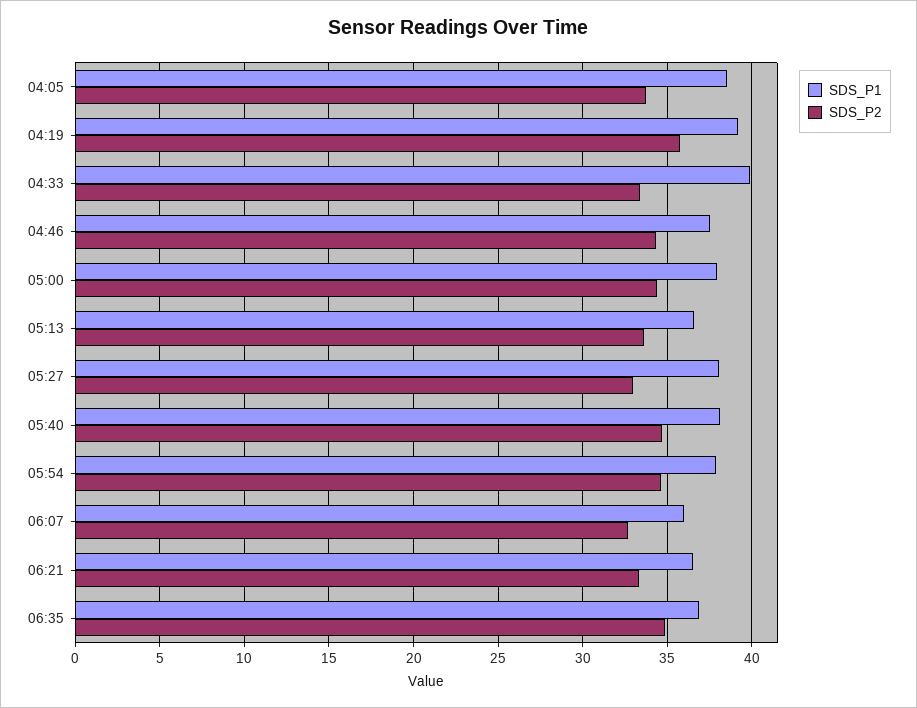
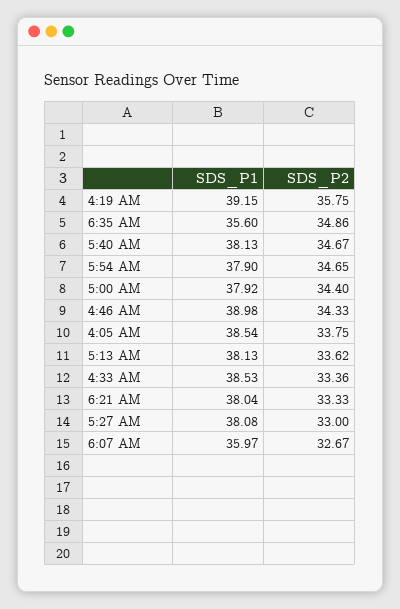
  {
    "SDS_P1": {
      "04:05": 38.54,
      "04:19": 39.15,
-     "04:33": 40,
+     "04:33": 38.53,
-     "04:46": 37.5,
+     "04:46": 38.98,
      "05:00": 37.92,
-     "05:13": 36.5,
+     "05:13": 38.13,
      "05:27": 38.08,
      "05:40": 38.13,
      "05:54": 37.9,
      "06:07": 35.97,
-     "06:21": 36.5,
+     "06:21": 38.04,
-     "06:35": 37
+     "06:35": 35.6
    },
    "SDS_P2": {
      "04:05": 33.75,
      "04:19": 35.75,
      "04:33": 33.36,
      "04:46": 34.33,
      "05:00": 34.4,
      "05:13": 33.62,
      "05:27": 33,
      "05:40": 34.67,
      "05:54": 34.65,
      "06:07": 32.67,
      "06:21": 33.33,
      "06:35": 34.86
    }
  }

